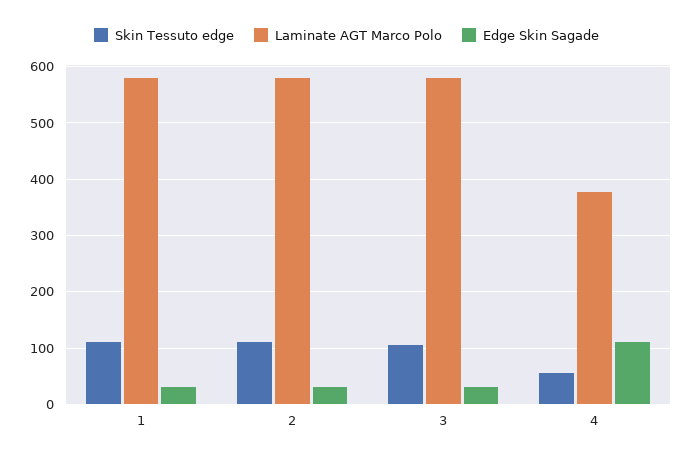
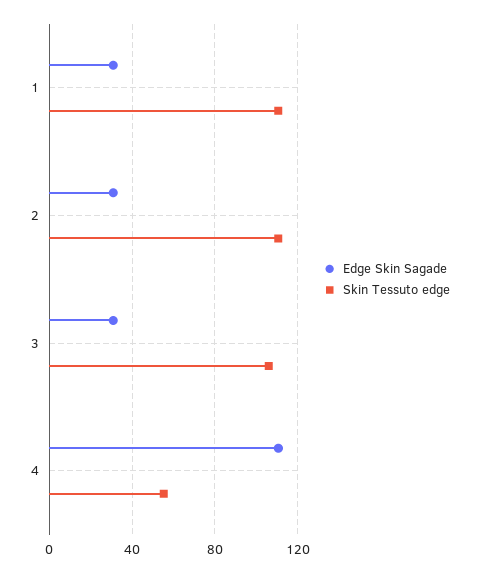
  {
    "Skin Tessuto edge": {
      "1": 110,
      "2": 110,
      "3": 105,
      "4": 55
    },
-   "Laminate AGT Marco Polo": {
-     "1": 580,
-     "2": 580,
-     "3": 580,
-     "4": 380
-   },
    "Edge Skin Sagade": {
      "1": 30,
      "2": 30,
      "3": 30,
      "4": 110
    }
  }

